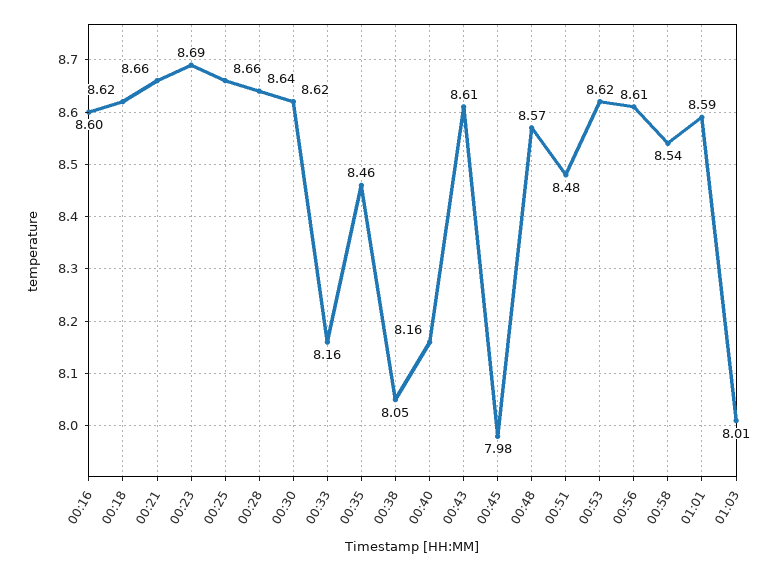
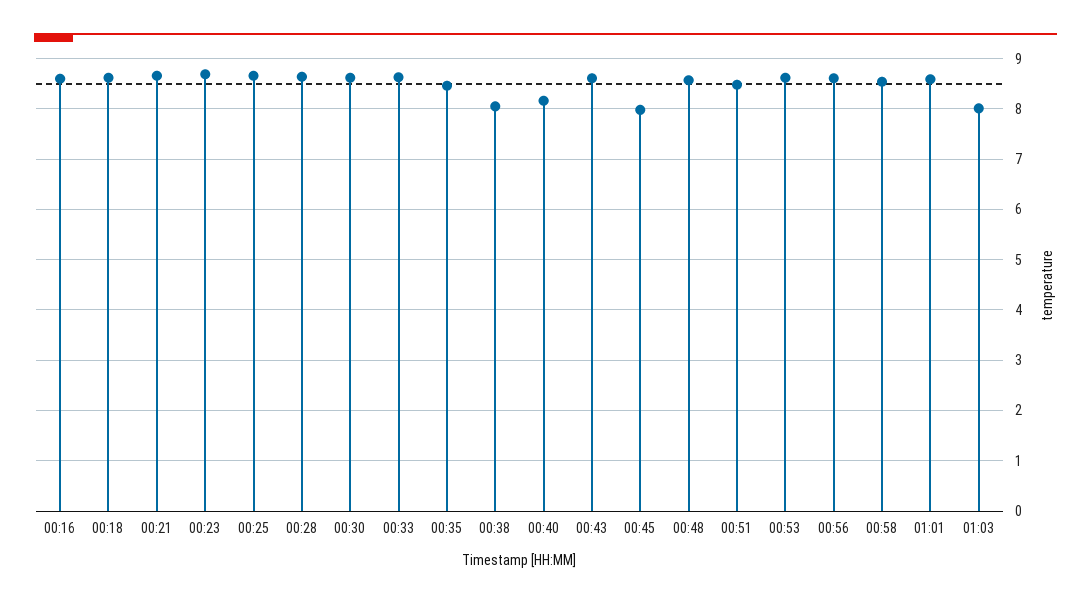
  {
    "00:16": 8.6,
    "00:18": 8.62,
    "00:21": 8.66,
    "00:23": 8.69,
    "00:25": 8.66,
    "00:28": 8.64,
    "00:30": 8.62,
-   "00:33": 8.16,
+   "00:33": 8.6,
    "00:35": 8.46,
    "00:38": 8.05,
    "00:40": 8.16,
    "00:43": 8.61,
    "00:45": 7.98,
    "00:48": 8.57,
    "00:51": 8.48,
    "00:53": 8.62,
    "00:56": 8.61,
    "00:58": 8.54,
    "01:01": 8.59,
    "01:03": 8.01
  }

